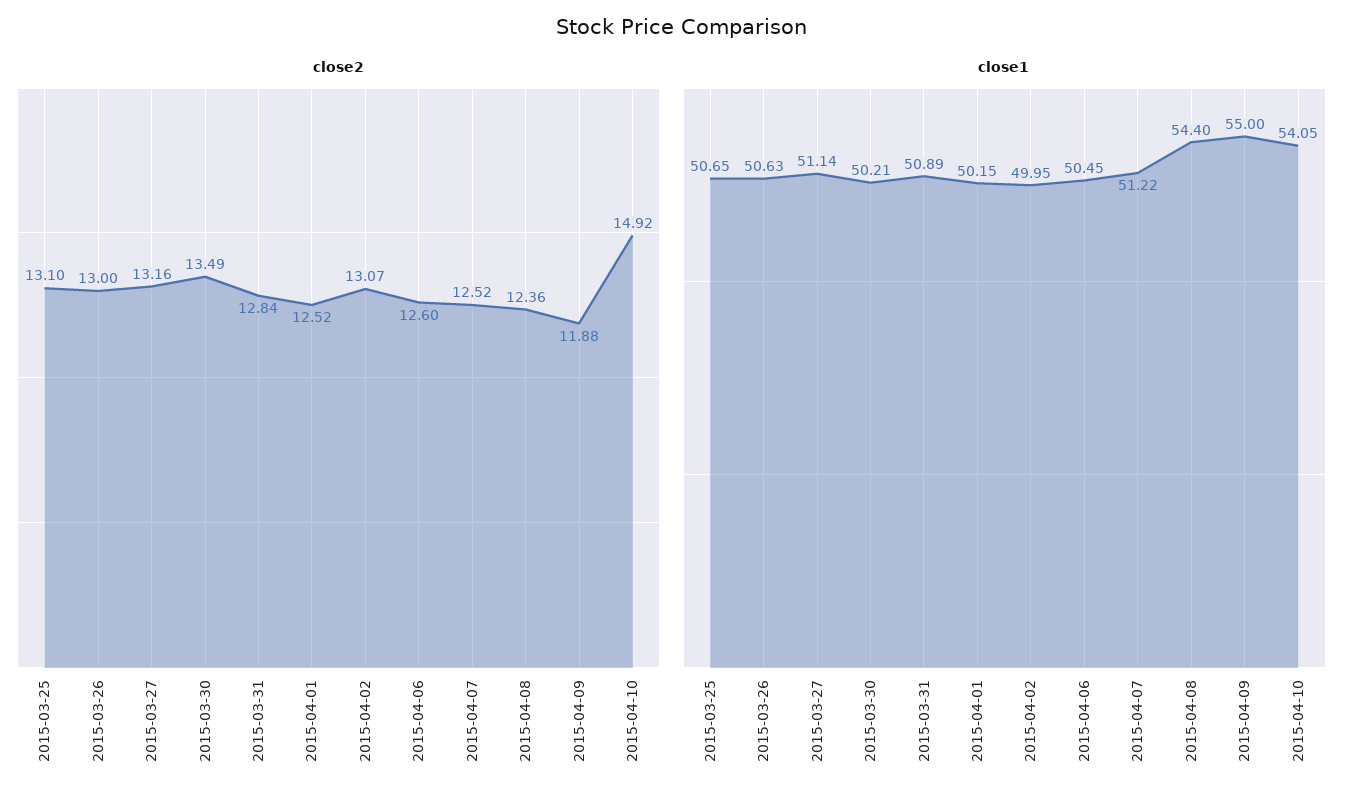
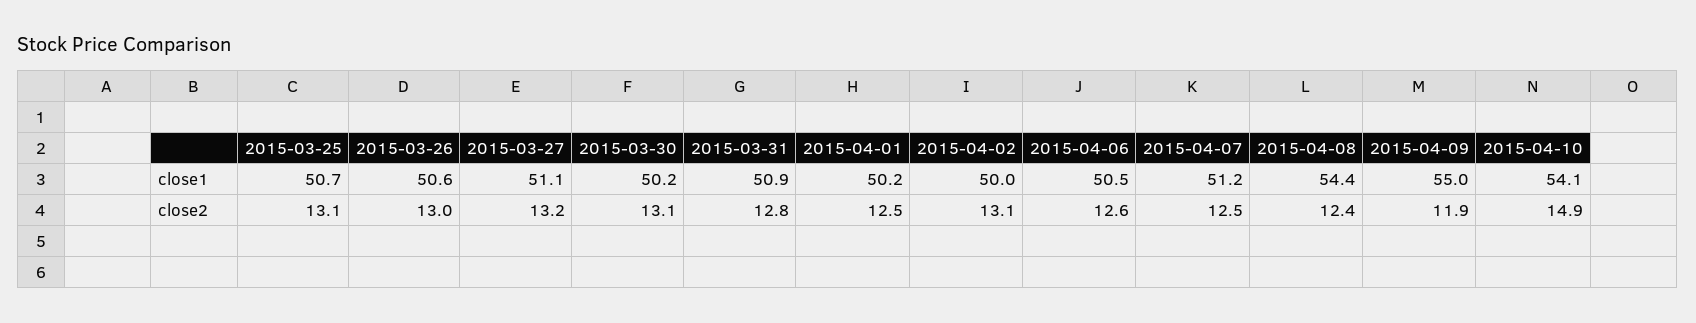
  {
    "close2": {
      "2015-03-25": 13.1,
      "2015-03-26": 13,
      "2015-03-27": 13.16,
-     "2015-03-30": 13.49,
+     "2015-03-30": 13.1,
      "2015-03-31": 12.84,
      "2015-04-01": 12.52,
      "2015-04-02": 13.07,
      "2015-04-06": 12.6,
      "2015-04-07": 12.52,
      "2015-04-08": 12.36,
      "2015-04-09": 11.88,
      "2015-04-10": 14.92
    },
    "close1": {
      "2015-03-25": 50.65,
      "2015-03-26": 50.63,
      "2015-03-27": 51.14,
      "2015-03-30": 50.21,
      "2015-03-31": 50.89,
      "2015-04-01": 50.15,
      "2015-04-02": 49.95,
      "2015-04-06": 50.45,
      "2015-04-07": 51.22,
      "2015-04-08": 54.4,
      "2015-04-09": 55,
      "2015-04-10": 54.05
    }
  }

